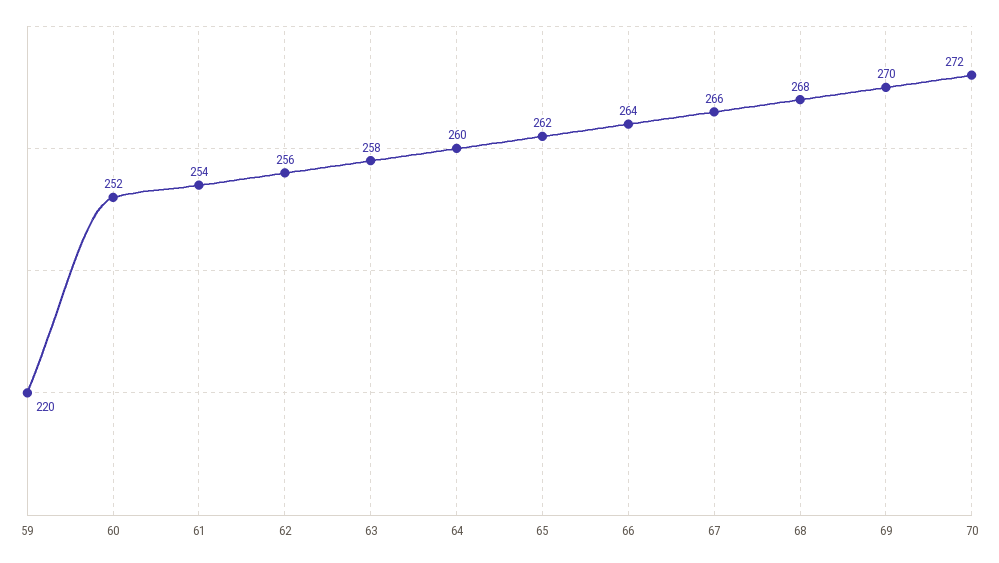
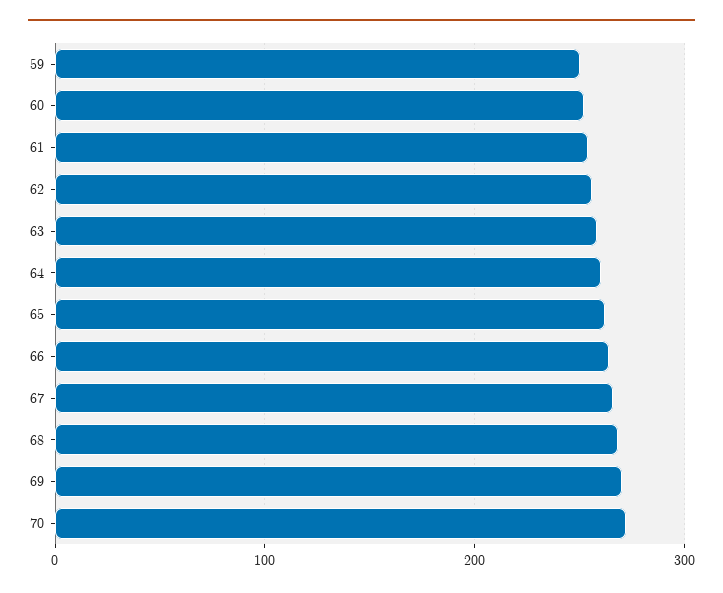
  {
-   "59": 220,
+   "59": 250,
    "60": 252,
    "61": 254,
    "62": 256,
    "63": 258,
    "64": 260,
    "65": 262,
    "66": 264,
    "67": 266,
    "68": 268,
    "69": 270,
    "70": 272
  }

